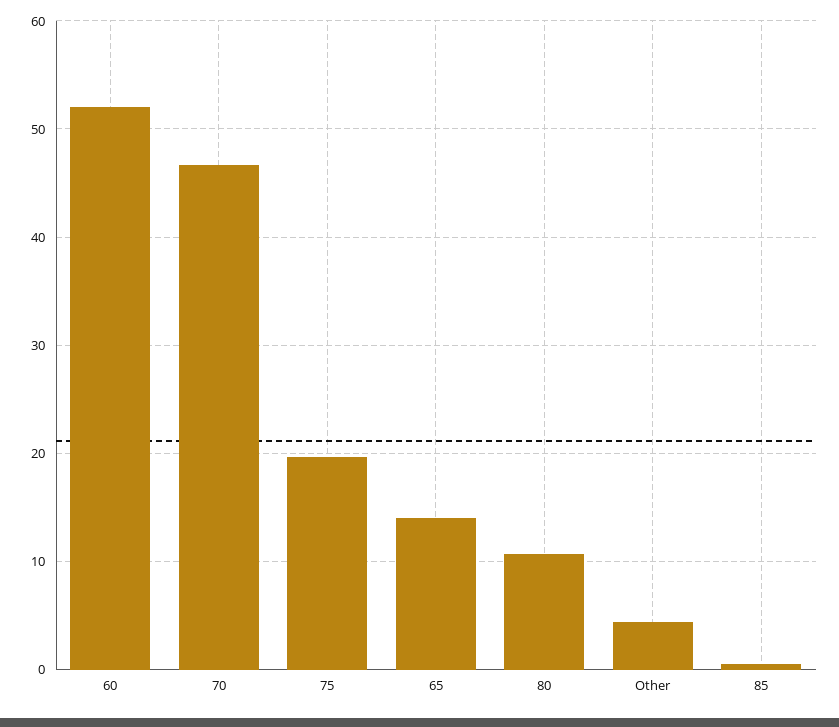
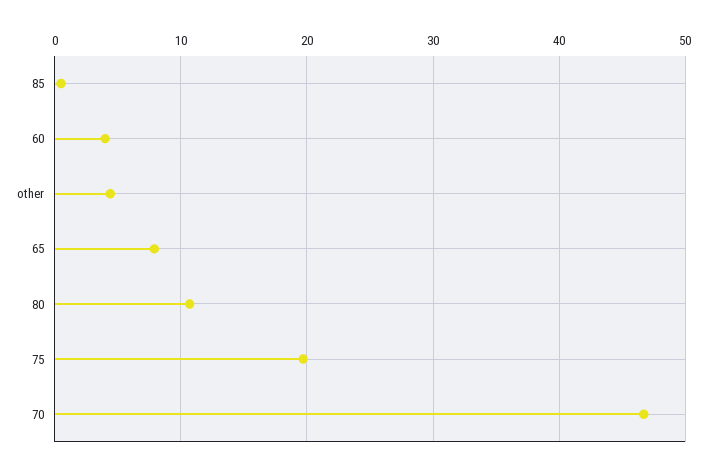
  {
-   "60": 52,
+   "60": 4,
    "70": 47,
    "75": 20,
-   "65": 14,
+   "65": 8,
    "80": 11,
    "Other": 4,
    "85": 1
  }

